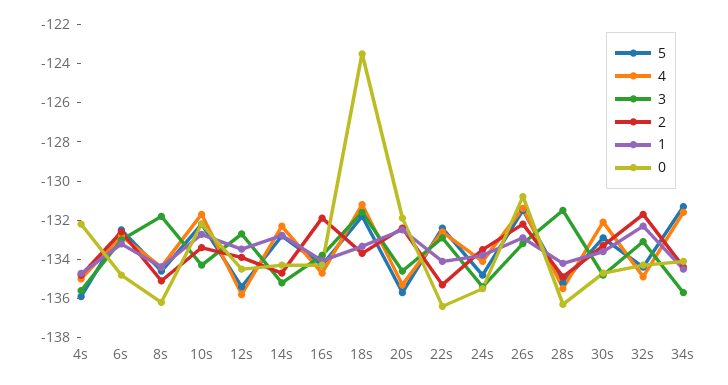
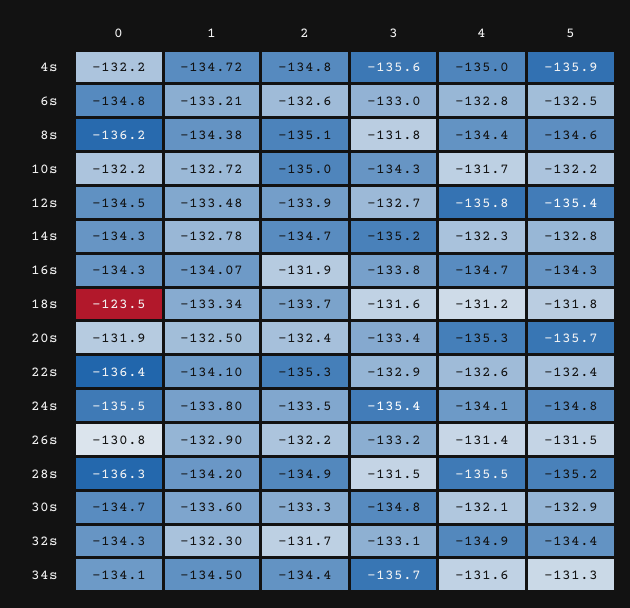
  {
    "5": {
      "4s": -135.9,
      "6s": -132.5,
      "8s": -134.6,
      "10s": -132.2,
      "12s": -135.4,
      "14s": -132.8,
      "16s": -134.3,
      "18s": -131.8,
      "20s": -135.7,
      "22s": -132.4,
      "24s": -134.8,
      "26s": -131.5,
      "28s": -135.2,
      "30s": -132.9,
      "32s": -134.4,
      "34s": -131.3
    },
    "4": {
      "4s": -135,
      "6s": -132.8,
      "8s": -134.4,
      "10s": -131.7,
      "12s": -135.8,
      "14s": -132.3,
      "16s": -134.7,
      "18s": -131.2,
      "20s": -135.3,
      "22s": -132.6,
      "24s": -134.1,
      "26s": -131.4,
      "28s": -135.5,
      "30s": -132.1,
      "32s": -134.9,
      "34s": -131.6
    },
    "3": {
      "4s": -135.6,
      "6s": -133,
      "8s": -131.8,
      "10s": -134.3,
      "12s": -132.7,
      "14s": -135.2,
      "16s": -133.8,
      "18s": -131.6,
-     "20s": -134.5,
+     "20s": -133.4,
      "22s": -132.9,
      "24s": -135.4,
      "26s": -133.2,
      "28s": -131.5,
      "30s": -134.8,
      "32s": -133.1,
      "34s": -135.7
    },
    "2": {
      "4s": -134.8,
      "6s": -132.6,
      "8s": -135.1,
-     "10s": -133.5,
+     "10s": -135,
      "12s": -133.9,
      "14s": -134.7,
      "16s": -131.9,
      "18s": -133.7,
      "20s": -132.4,
      "22s": -135.3,
      "24s": -133.5,
      "26s": -132.2,
      "28s": -134.9,
      "30s": -133.3,
      "32s": -131.7,
      "34s": -134.4
    },
    "1": {
      "4s": -134.72,
      "6s": -133.21,
      "8s": -134.38,
      "10s": -132.72,
      "12s": -133.48,
      "14s": -132.78,
      "16s": -134.07,
      "18s": -133.34,
      "20s": -132.5,
      "22s": -134.1,
      "24s": -133.8,
      "26s": -132.9,
      "28s": -134.2,
      "30s": -133.6,
      "32s": -132.3,
      "34s": -134.5
    },
    "0": {
      "4s": -132.2,
      "6s": -134.8,
      "8s": -136.2,
      "10s": -132.2,
      "12s": -134.5,
      "14s": -134.3,
      "16s": -134.3,
      "18s": -123.5,
      "20s": -131.9,
      "22s": -136.4,
      "24s": -135.5,
      "26s": -130.8,
      "28s": -136.3,
      "30s": -134.7,
      "32s": -134.3,
      "34s": -134.1
    }
  }

